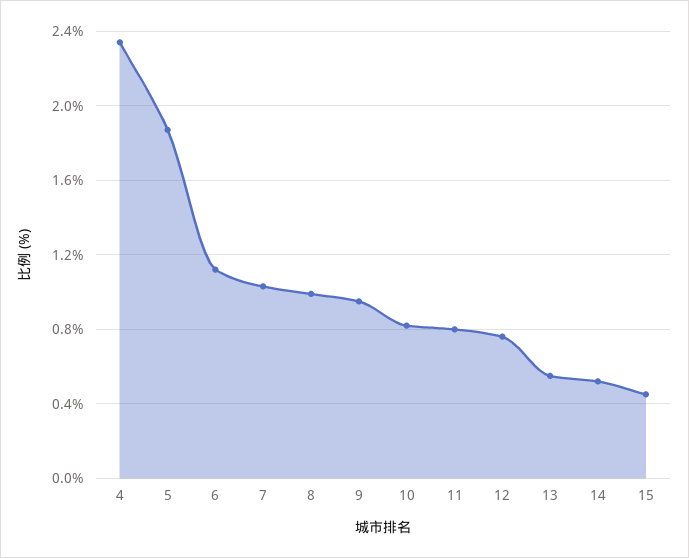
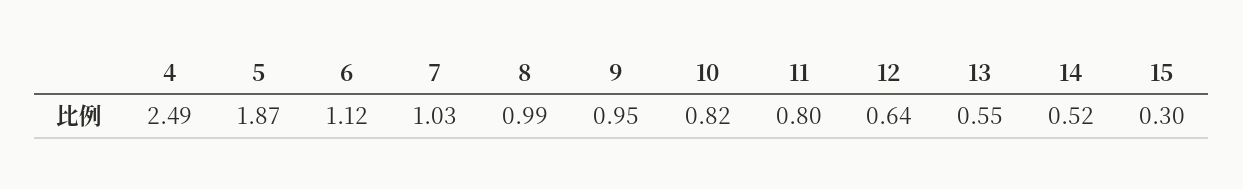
  {
-   "4": 2.35,
+   "4": 2.49,
    "5": 1.87,
    "6": 1.12,
    "7": 1.03,
    "8": 0.99,
    "9": 0.95,
    "10": 0.82,
    "11": 0.8,
-   "12": 0.75,
+   "12": 0.64,
    "13": 0.55,
    "14": 0.52,
-   "15": 0.45
+   "15": 0.3
  }

